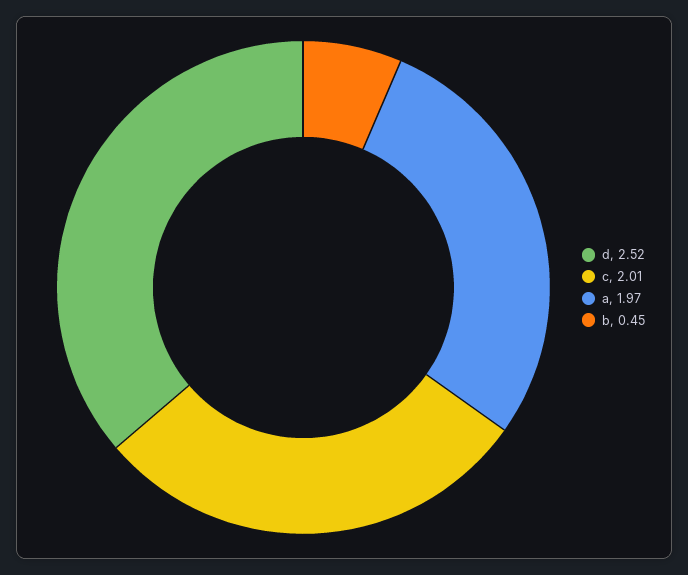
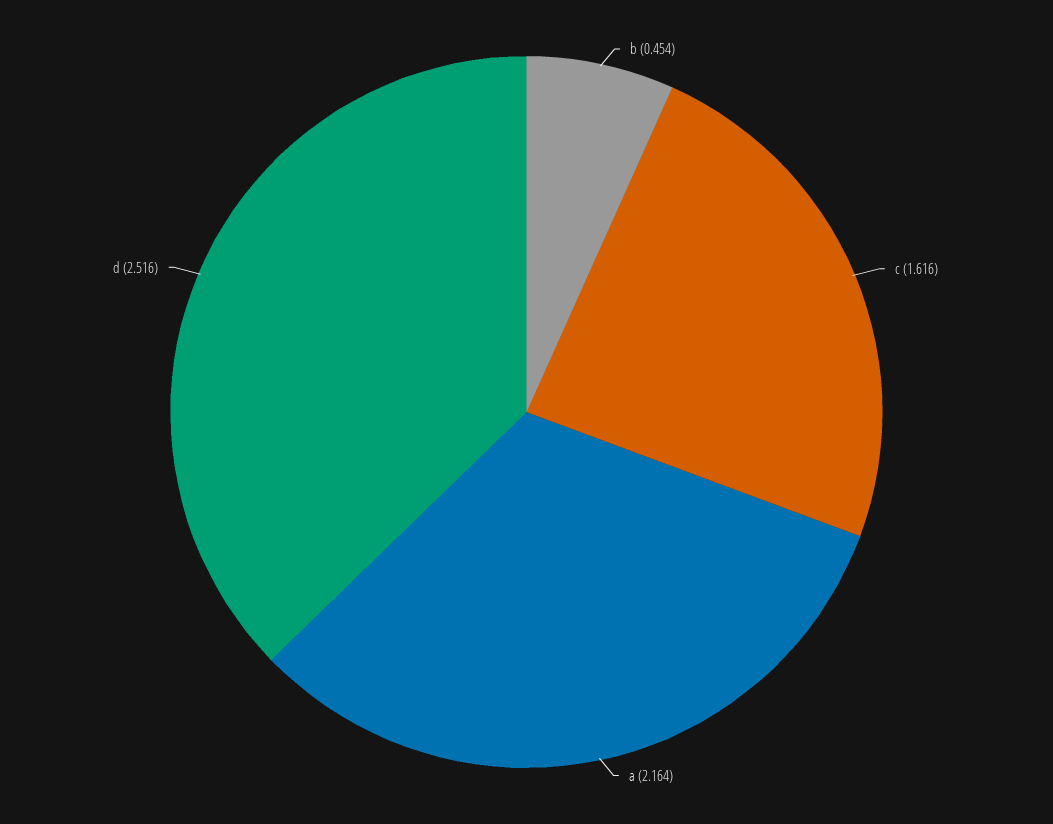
  {
    "d": 2.516,
-   "c": 2.01,
+   "c": 1.616,
-   "a": 1.97,
+   "a": 2.164,
    "b": 0.454
  }

